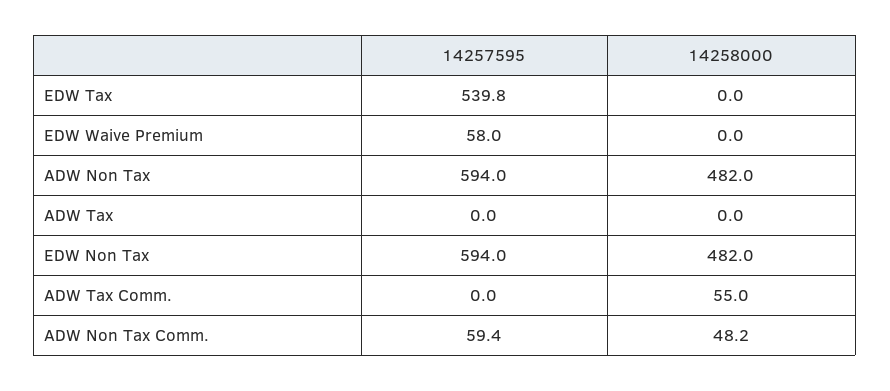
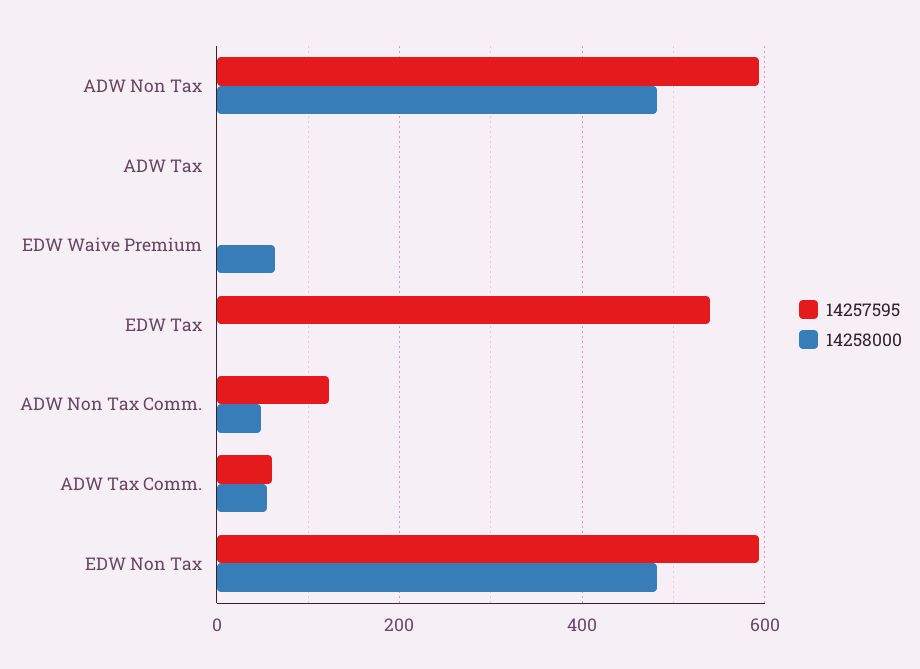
  {
    "14257595": {
      "EDW Tax": 539.8,
-     "EDW Waive Premium": 58,
+     "EDW Waive Premium": 0,
      "ADW Non Tax": 594,
      "ADW Tax": 0,
      "EDW Non Tax": 594,
-     "ADW Tax Comm.": 0,
+     "ADW Tax Comm.": 60,
-     "ADW Non Tax Comm.": 59.4
+     "ADW Non Tax Comm.": 120
    },
    "14258000": {
      "EDW Tax": 0,
-     "EDW Waive Premium": 0,
+     "EDW Waive Premium": 60,
      "ADW Non Tax": 482,
      "ADW Tax": 0,
      "EDW Non Tax": 482,
      "ADW Tax Comm.": 55,
      "ADW Non Tax Comm.": 48.2
    }
  }

